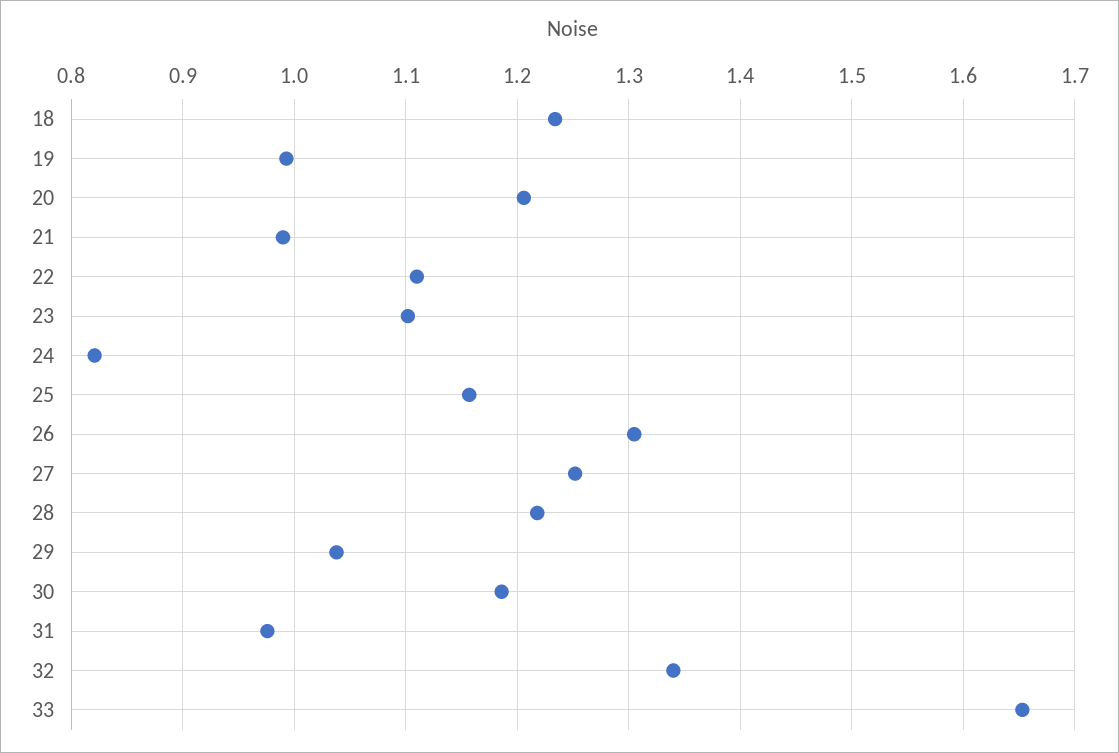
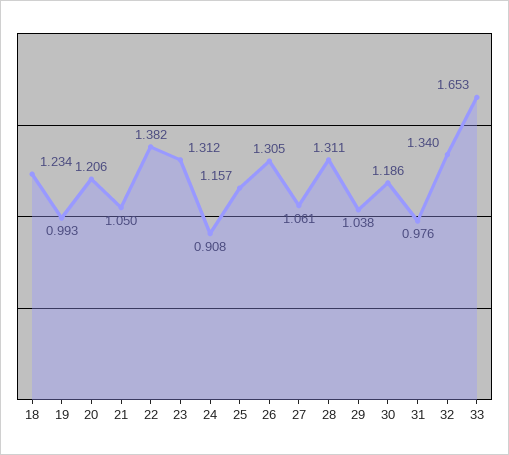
  {
    "18": 1.234,
    "19": 0.993,
    "20": 1.206,
-   "21": 0.99,
+   "21": 1.05,
-   "22": 1.11,
+   "22": 1.382,
-   "23": 1.1,
+   "23": 1.312,
-   "24": 0.82,
+   "24": 0.908,
    "25": 1.157,
    "26": 1.305,
-   "27": 1.25,
+   "27": 1.061,
-   "28": 1.22,
+   "28": 1.311,
    "29": 1.038,
    "30": 1.186,
    "31": 0.976,
    "32": 1.34,
    "33": 1.653
  }

